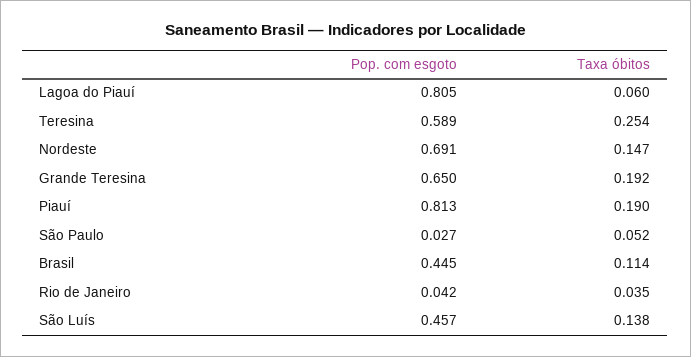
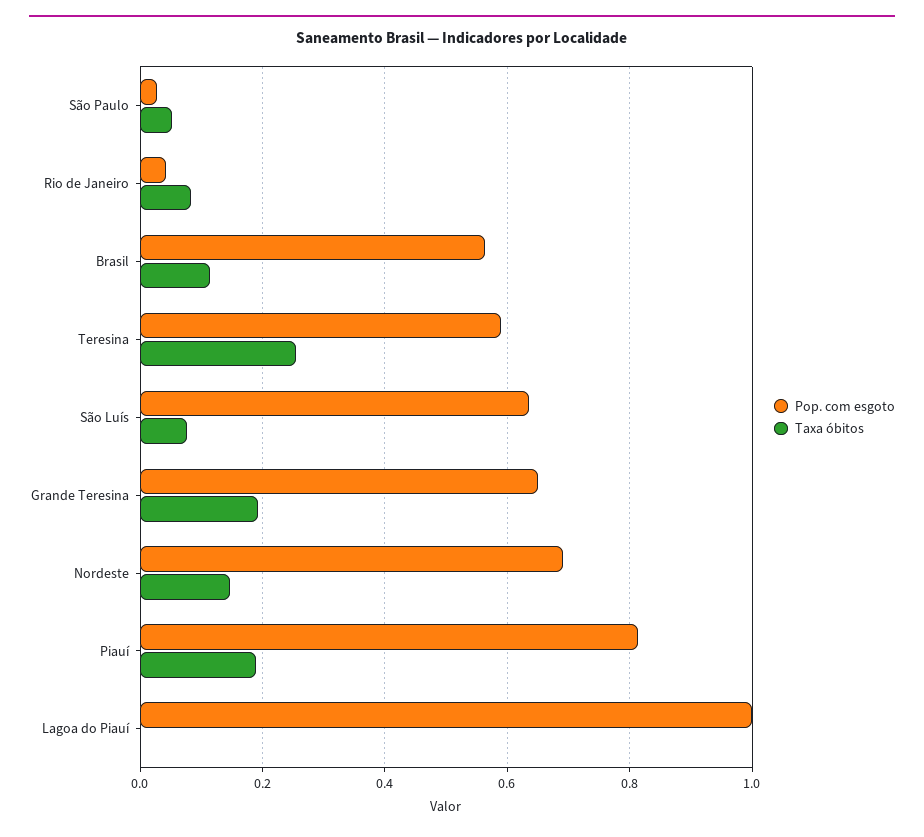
  {
    "Pop. com esgoto": {
-     "Lagoa do Piauí": 0.805,
+     "Lagoa do Piauí": 1,
      "Teresina": 0.589,
      "Nordeste": 0.691,
      "Grande Teresina": 0.65,
      "Piauí": 0.813,
      "São Paulo": 0.027,
-     "Brasil": 0.445,
+     "Brasil": 0.56,
      "Rio de Janeiro": 0.042,
-     "São Luís": 0.457
+     "São Luís": 0.64
    },
    "Taxa óbitos": {
-     "Lagoa do Piauí": 0.06,
+     "Lagoa do Piauí": 0,
      "Teresina": 0.254,
      "Nordeste": 0.147,
      "Grande Teresina": 0.192,
      "Piauí": 0.19,
      "São Paulo": 0.052,
      "Brasil": 0.114,
-     "Rio de Janeiro": 0.035,
+     "Rio de Janeiro": 0.08,
-     "São Luís": 0.138
+     "São Luís": 0.08
    }
  }

